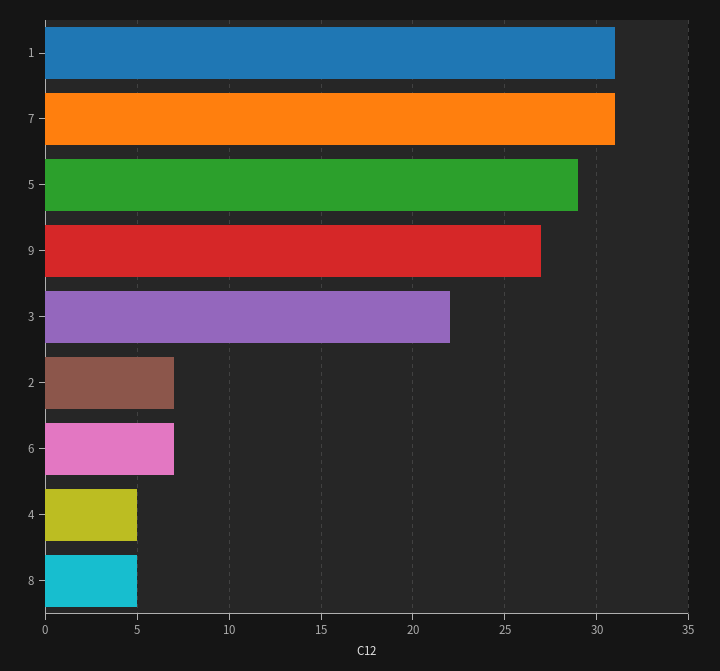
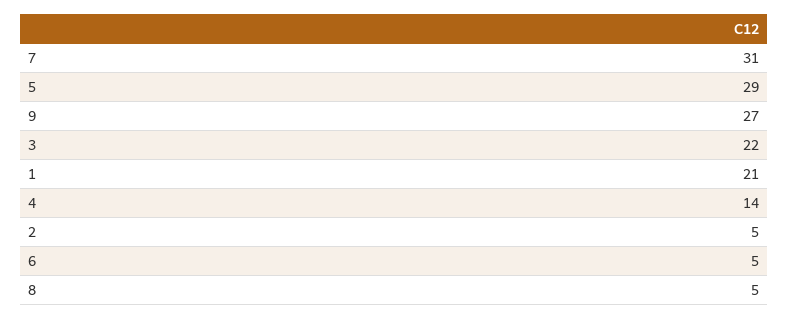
  {
-   "1": 31,
+   "1": 21,
    "7": 31,
    "5": 29,
    "9": 27,
    "3": 22,
-   "2": 7,
+   "2": 5,
-   "6": 7,
+   "6": 5,
-   "4": 5,
+   "4": 14,
    "8": 5
  }

